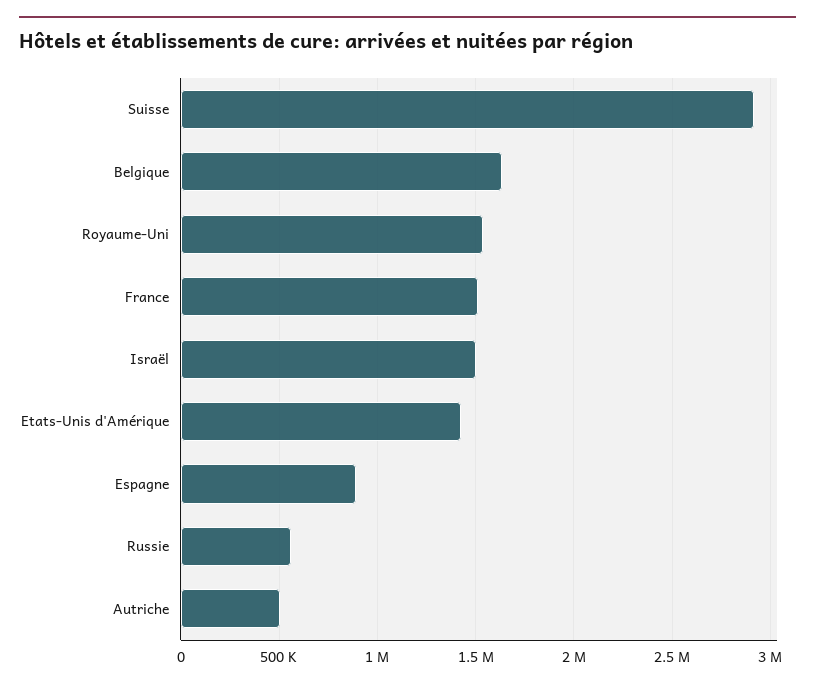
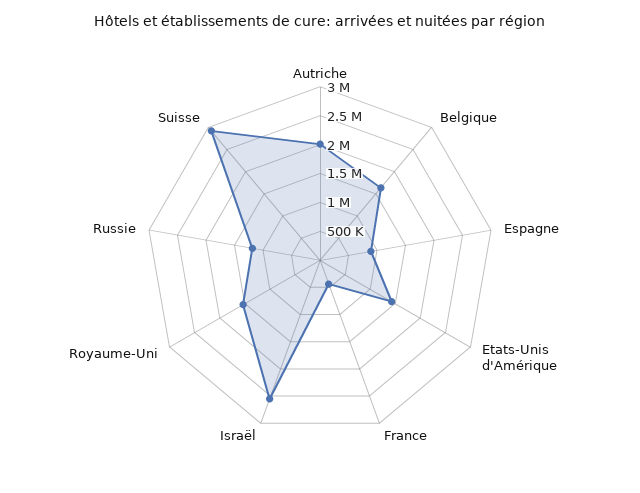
  {
    "Suisse": 2900000,
    "Belgique": 1650000,
    "Royaume-Uni": 1550000,
-   "France": 1500000,
+   "France": 500000,
-   "Israël": 1500000,
+   "Israël": 2500000,
    "Etats-Unis d'Amérique": 1450000,
    "Espagne": 900000,
-   "Russie": 550000,
+   "Russie": 1250000,
-   "Autriche": 500000
+   "Autriche": 2000000
  }

